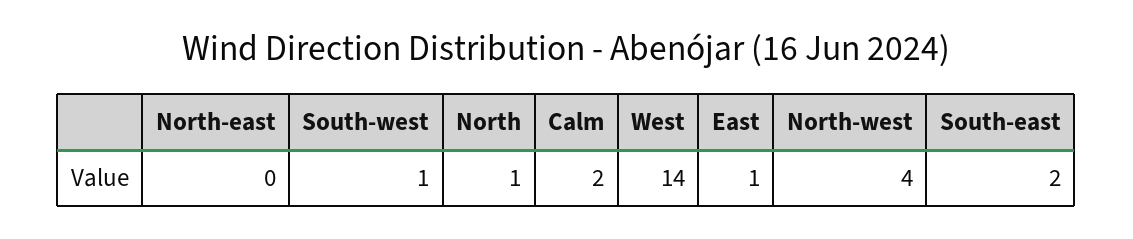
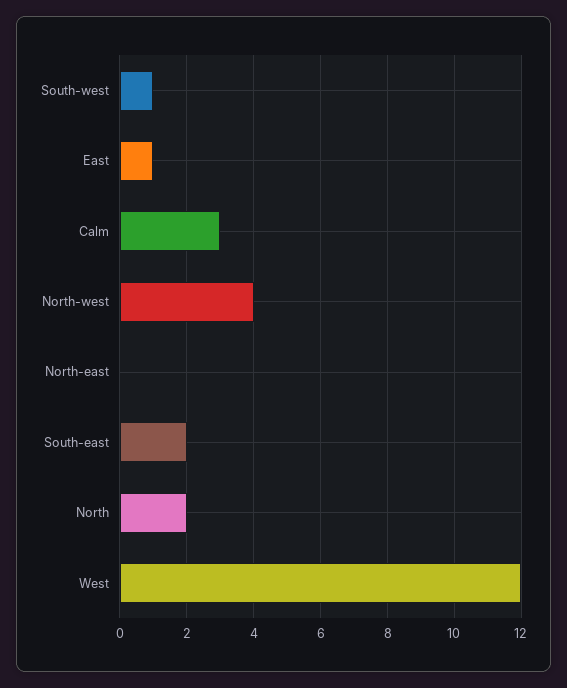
  {
    "North-east": 0,
    "South-west": 1,
-   "North": 1,
+   "North": 2,
-   "Calm": 2,
+   "Calm": 3,
-   "West": 14,
+   "West": 12,
    "East": 1,
    "North-west": 4,
    "South-east": 2
  }

